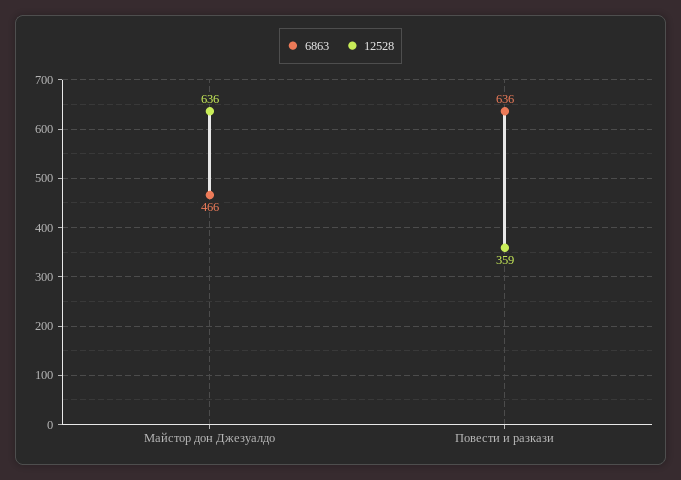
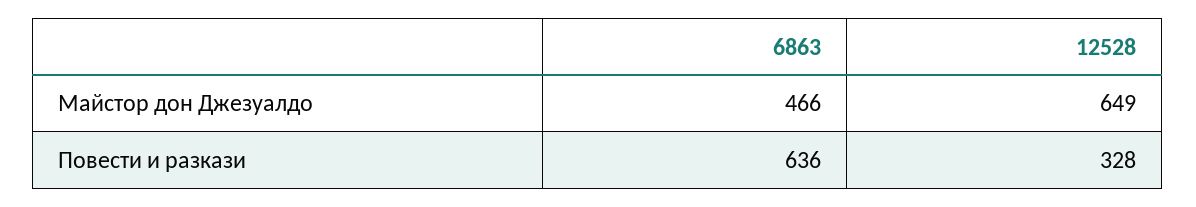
  {
    "6863": {
      "Майстор дон Джезуалдо": 466,
      "Повести и разкази": 636
    },
    "12528": {
-     "Майстор дон Джезуалдо": 636,
+     "Майстор дон Джезуалдо": 649,
-     "Повести и разкази": 359
+     "Повести и разкази": 328
    }
  }

